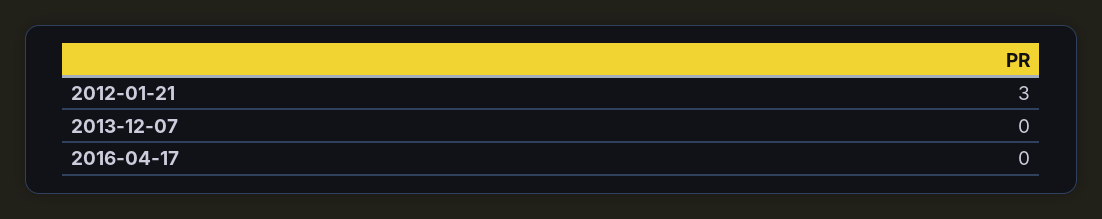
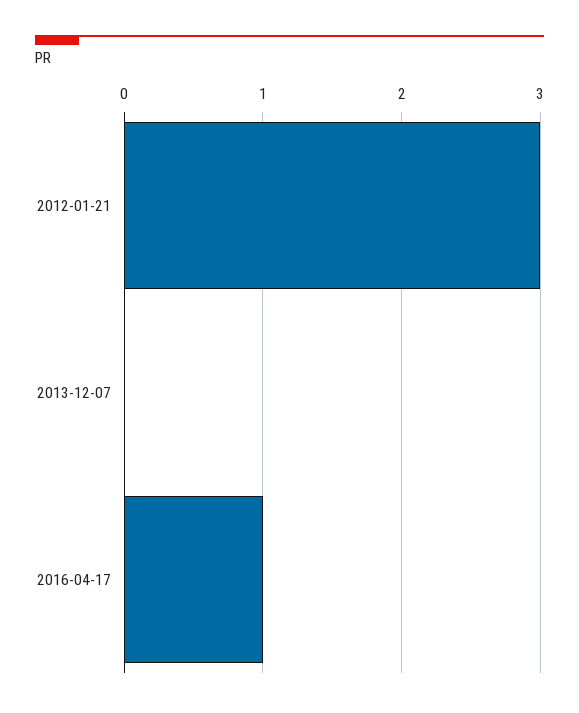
  {
    "2012-01-21": 3,
    "2013-12-07": 0,
-   "2016-04-17": 0
+   "2016-04-17": 1
  }

